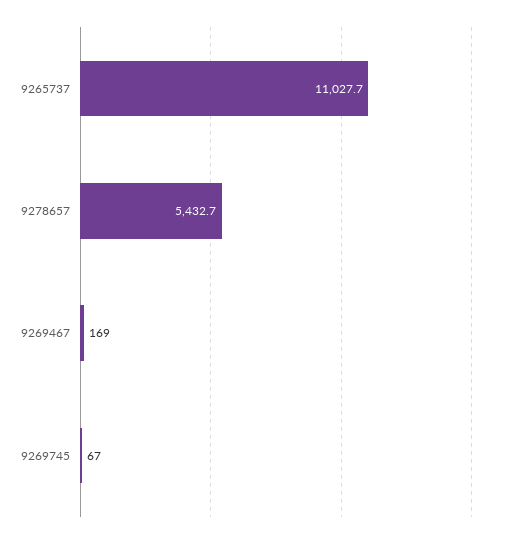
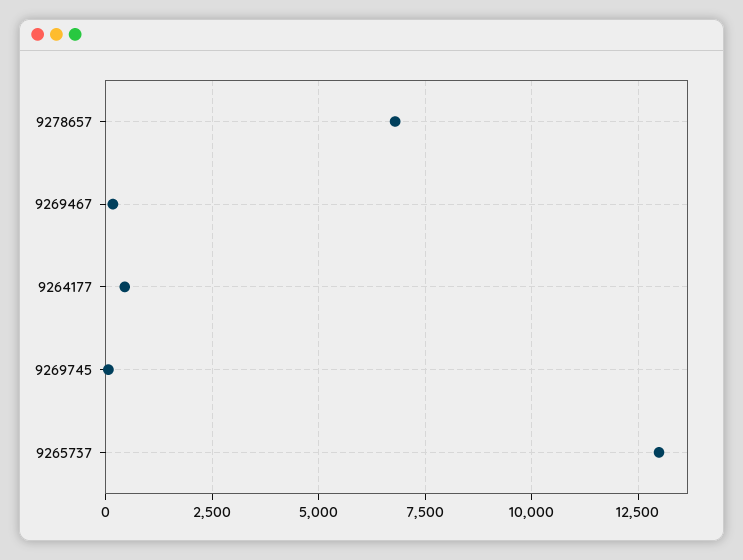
  {
-   "9265737": 11027.7,
+   "9265737": 13000,
-   "9278657": 5432.7,
+   "9278657": 6750,
    "9269467": 169,
-   "9269745": 67
+   "9269745": 67,
+   "9264177": 500
  }

